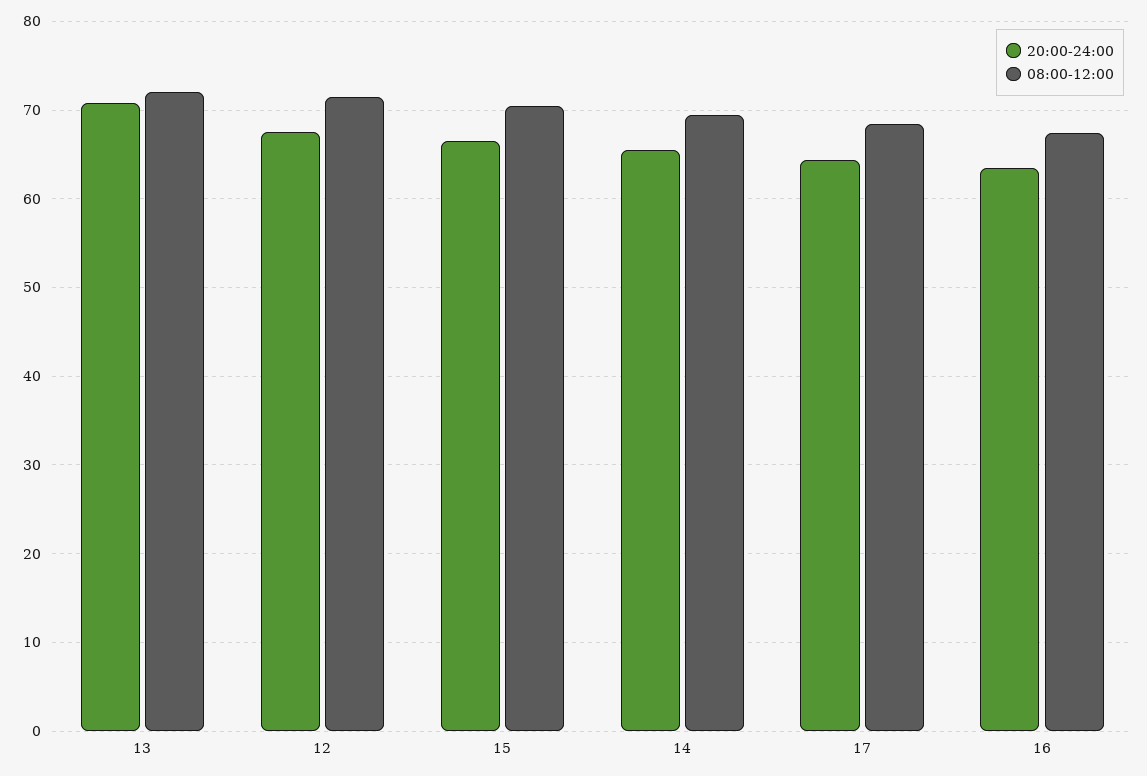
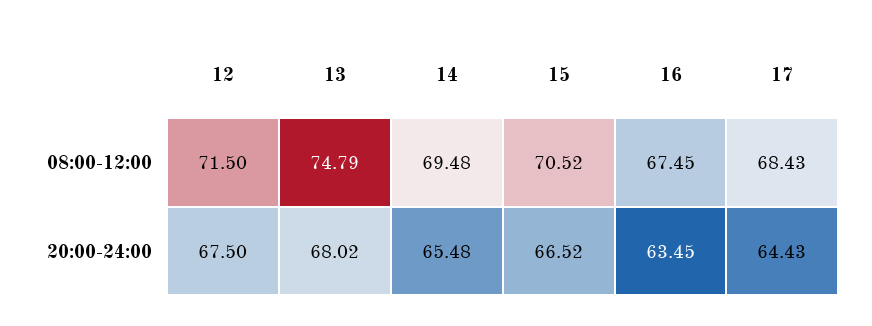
  {
    "20:00-24:00": {
-     "13": 71,
+     "13": 68.02,
      "12": 67.5,
      "15": 66.52,
      "14": 65.48,
      "17": 64.43,
      "16": 63.45
    },
    "08:00-12:00": {
-     "13": 72,
+     "13": 74.79,
      "12": 71.5,
      "15": 70.52,
      "14": 69.48,
      "17": 68.43,
      "16": 67.45
    }
  }

